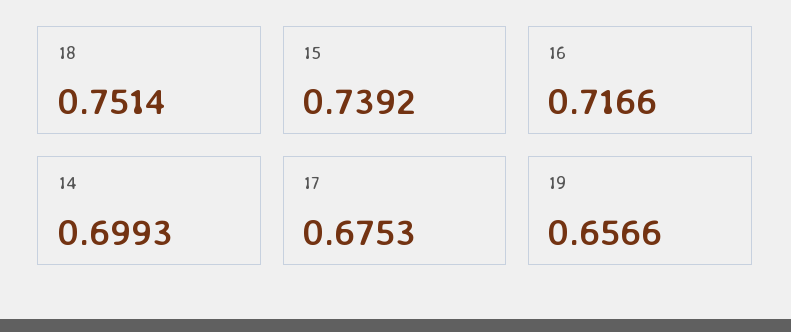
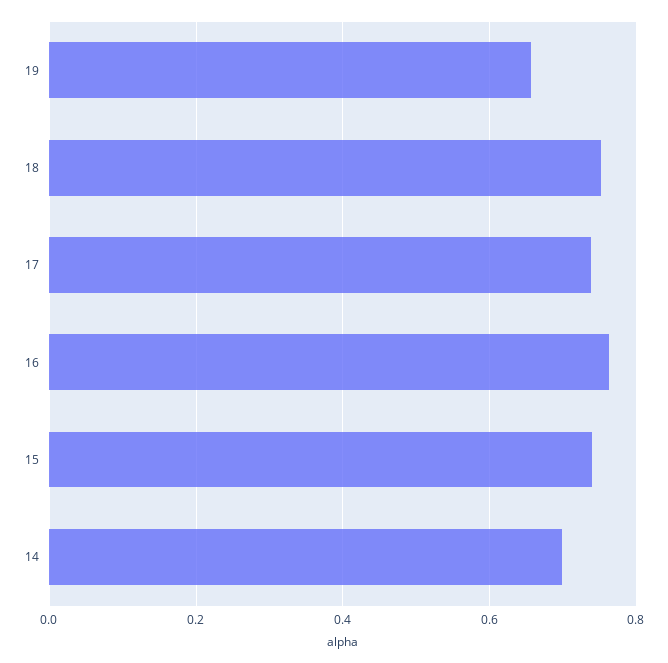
  {
    "18": 0.7514,
    "15": 0.7392,
-   "16": 0.7166,
+   "16": 0.76,
    "14": 0.6993,
-   "17": 0.6753,
+   "17": 0.74,
    "19": 0.6566
  }

